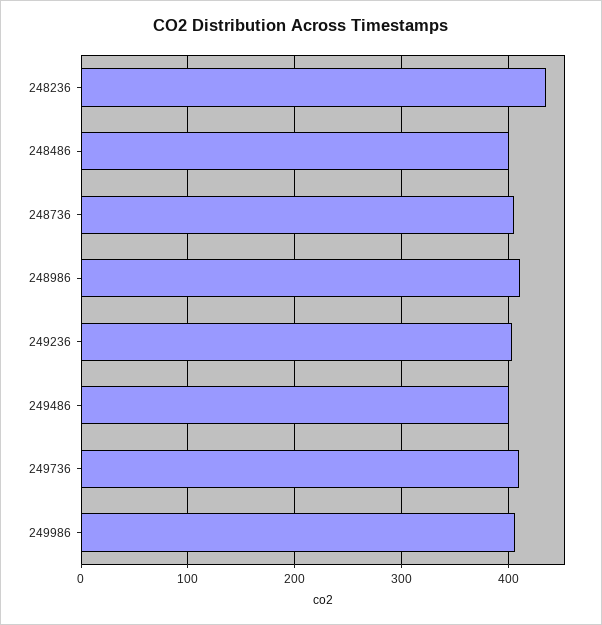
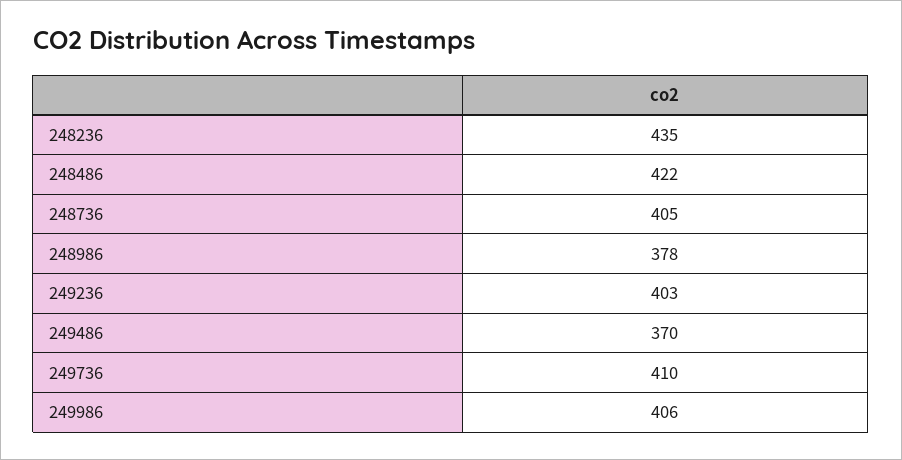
  {
    "248236": 435,
-   "248486": 400,
+   "248486": 422,
    "248736": 405,
-   "248986": 410,
+   "248986": 378,
    "249236": 403,
-   "249486": 400,
+   "249486": 370,
    "249736": 410,
    "249986": 406
  }

